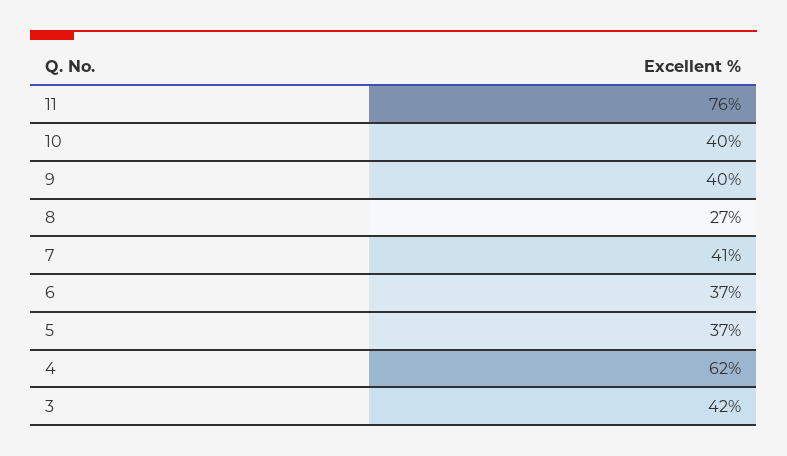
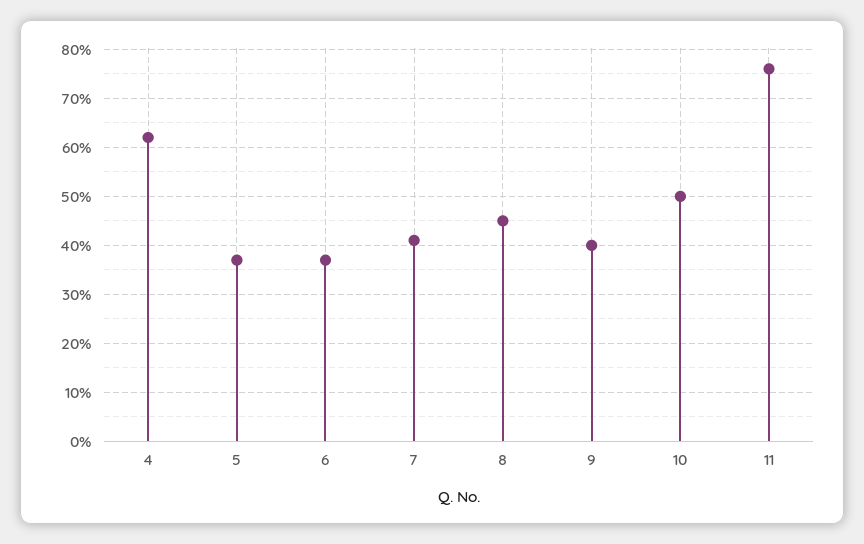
  {
    "11": 76,
-   "10": 40,
+   "10": 50,
    "9": 40,
-   "8": 27,
+   "8": 45,
    "7": 41,
    "6": 37,
    "5": 37,
-   "4": 62,
+   "4": 62
-   "3": 42
  }

